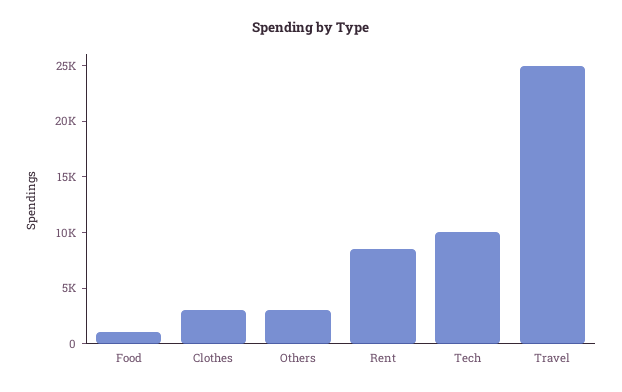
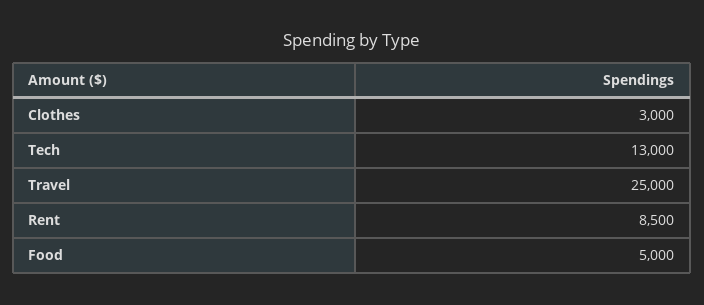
  {
-   "Food": 1000,
+   "Food": 5000,
    "Clothes": 3000,
-   "Others": 3000,
    "Rent": 8500,
-   "Tech": 10000,
+   "Tech": 13000,
    "Travel": 25000
  }

